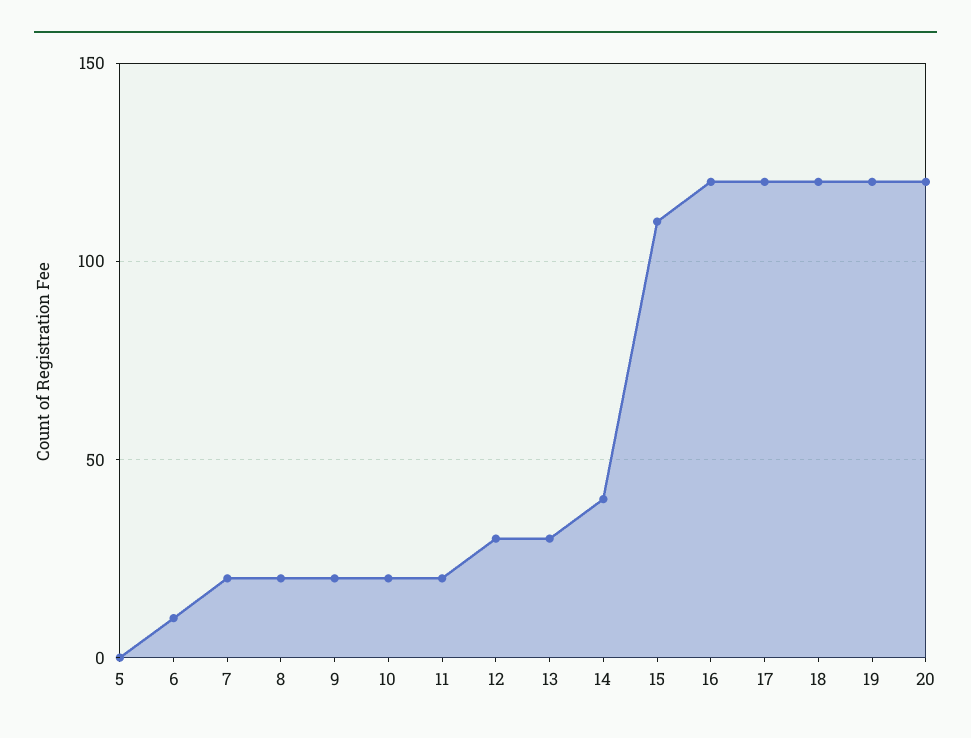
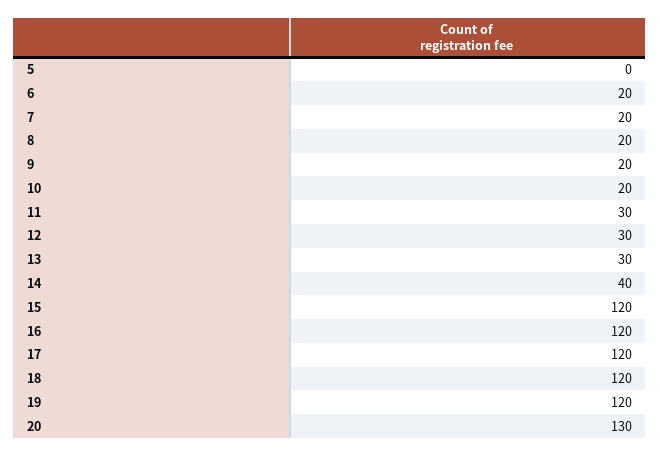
  {
    "5": 0,
-   "6": 10,
+   "6": 20,
    "7": 20,
    "8": 20,
    "9": 20,
    "10": 20,
-   "11": 20,
+   "11": 30,
    "12": 30,
    "13": 30,
    "14": 40,
-   "15": 110,
+   "15": 120,
    "16": 120,
    "17": 120,
    "18": 120,
    "19": 120,
-   "20": 120
+   "20": 130
  }

